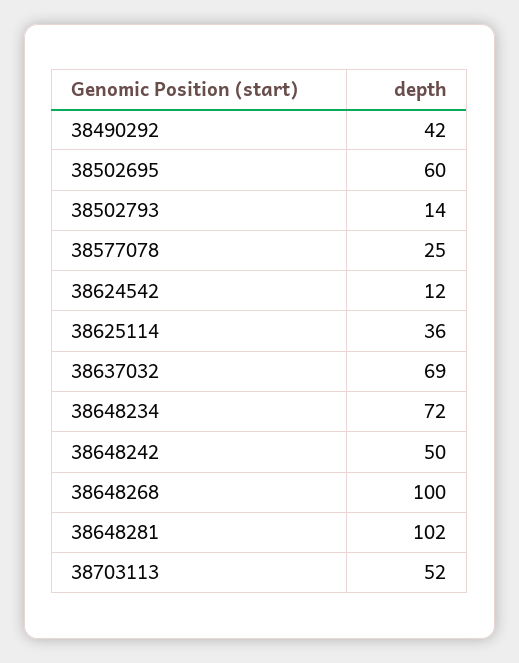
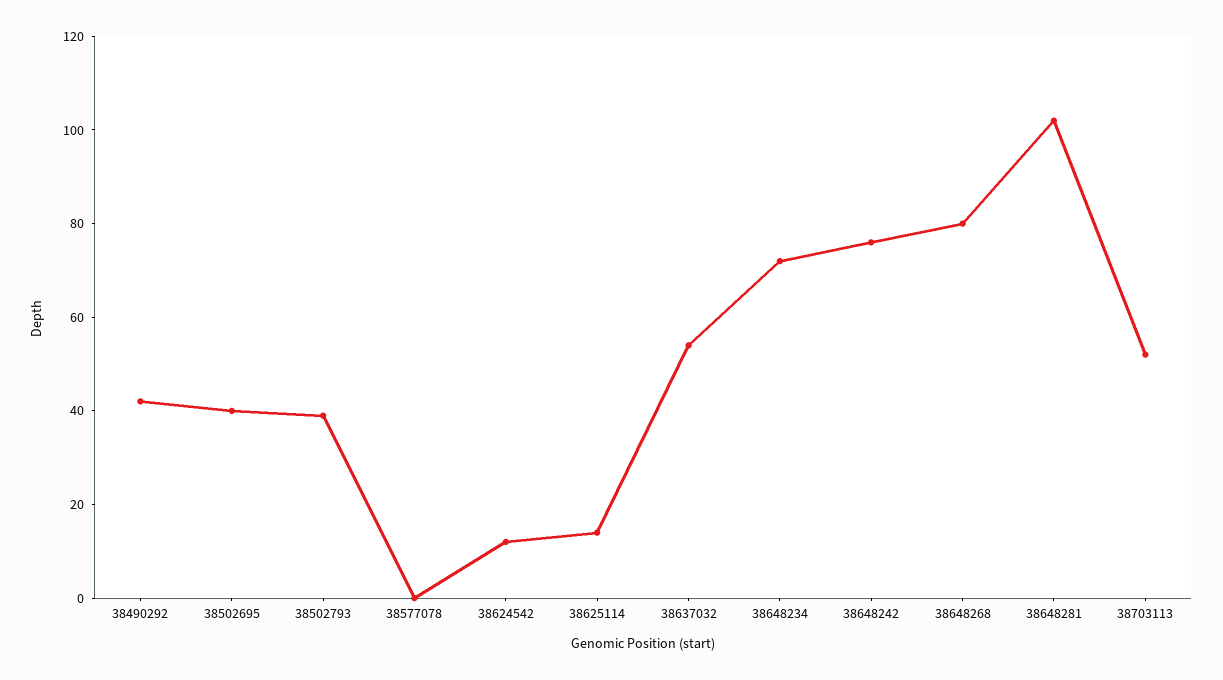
  {
    "38490292": 42,
-   "38502695": 60,
+   "38502695": 40,
-   "38502793": 14,
+   "38502793": 40,
-   "38577078": 25,
+   "38577078": 0,
    "38624542": 12,
-   "38625114": 36,
+   "38625114": 15,
-   "38637032": 69,
+   "38637032": 55,
    "38648234": 72,
-   "38648242": 50,
+   "38648242": 75,
-   "38648268": 100,
+   "38648268": 80,
    "38648281": 102,
    "38703113": 52
  }

